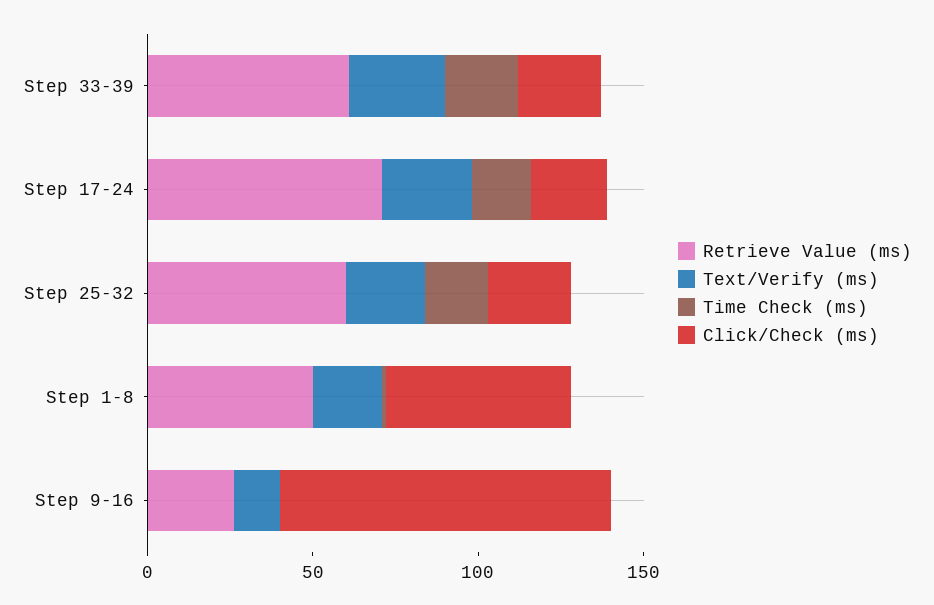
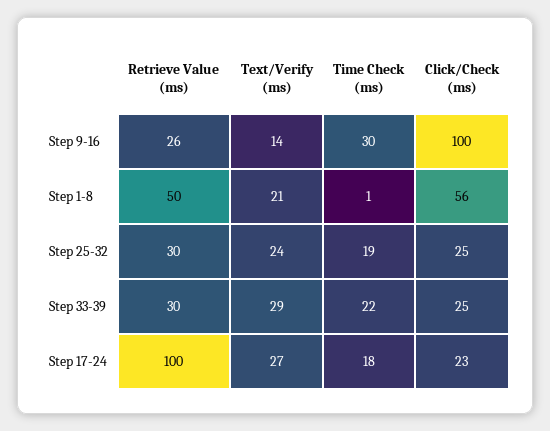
  {
    "Retrieve Value (ms)": {
-     "Step 33-39": 60,
+     "Step 33-39": 30,
-     "Step 17-24": 70,
+     "Step 17-24": 100,
-     "Step 25-32": 60,
+     "Step 25-32": 30,
      "Step 1-8": 50,
      "Step 9-16": 26
    },
    "Text/Verify (ms)": {
      "Step 33-39": 29,
      "Step 17-24": 27,
      "Step 25-32": 24,
      "Step 1-8": 21,
      "Step 9-16": 14
    },
    "Time Check (ms)": {
      "Step 33-39": 22,
      "Step 17-24": 18,
      "Step 25-32": 19,
      "Step 1-8": 1,
-     "Step 9-16": 0
+     "Step 9-16": 30
    },
    "Click/Check (ms)": {
      "Step 33-39": 25,
      "Step 17-24": 23,
      "Step 25-32": 25,
      "Step 1-8": 56,
      "Step 9-16": 100
    }
  }

